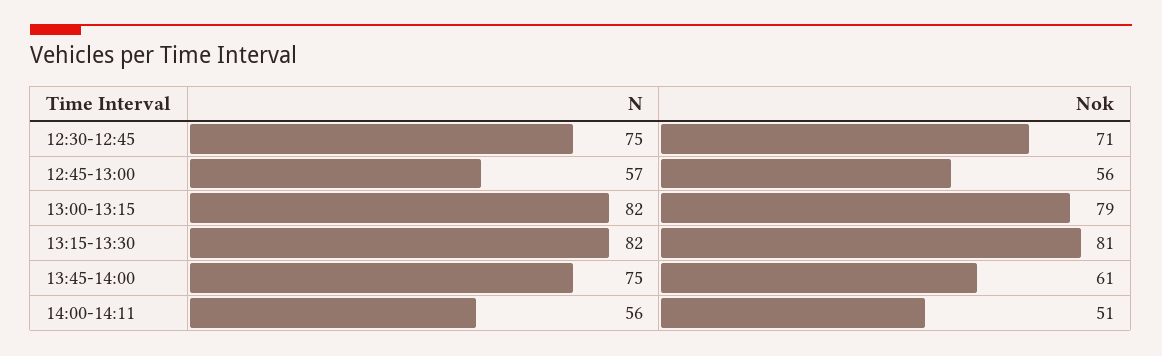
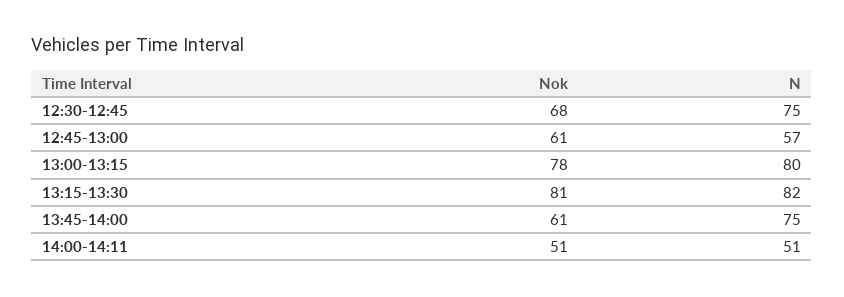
  {
    "N": {
      "12:30-12:45": 75,
      "12:45-13:00": 57,
-     "13:00-13:15": 82,
+     "13:00-13:15": 80,
      "13:15-13:30": 82,
      "13:45-14:00": 75,
-     "14:00-14:11": 56
+     "14:00-14:11": 51
    },
    "Nok": {
-     "12:30-12:45": 71,
+     "12:30-12:45": 68,
-     "12:45-13:00": 56,
+     "12:45-13:00": 61,
-     "13:00-13:15": 79,
+     "13:00-13:15": 78,
      "13:15-13:30": 81,
      "13:45-14:00": 61,
      "14:00-14:11": 51
    }
  }

